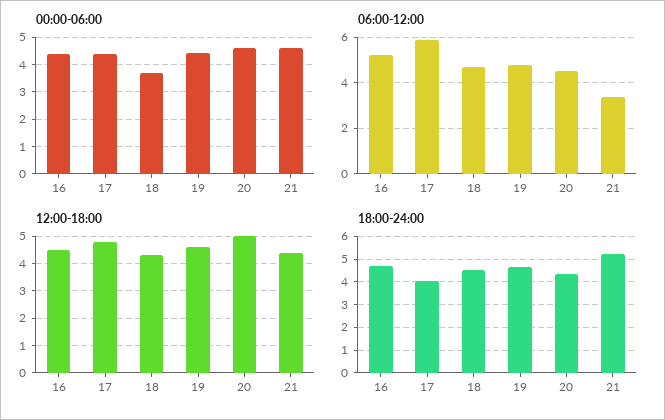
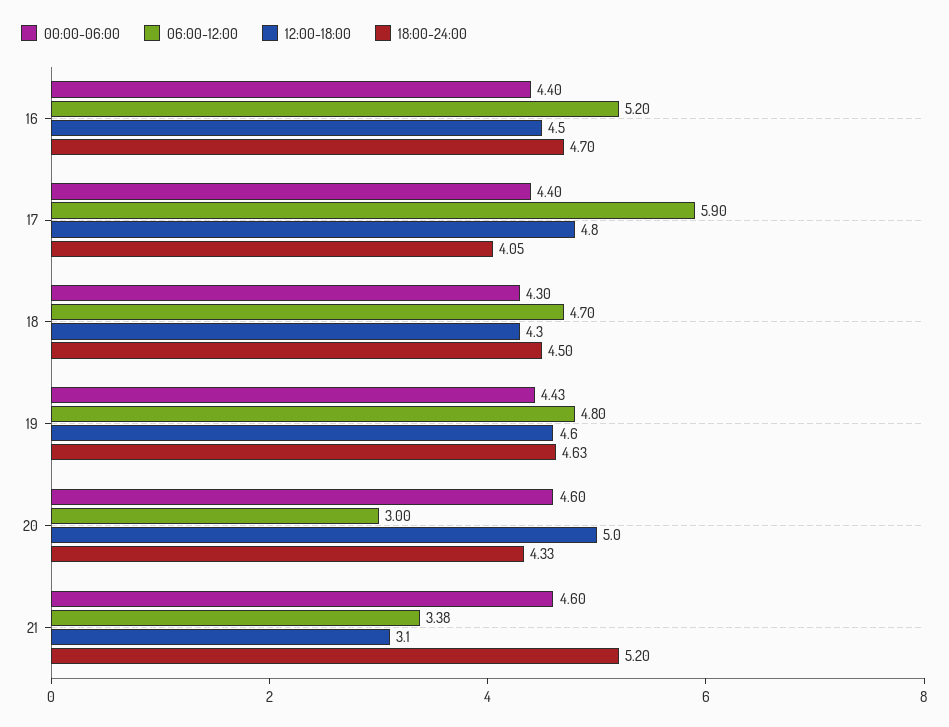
  {
    "00:00-06:00": {
      "16": 4.4,
      "17": 4.4,
-     "18": 3.75,
+     "18": 4.3,
      "19": 4.43,
      "20": 4.6,
      "21": 4.6
    },
    "06:00-12:00": {
      "16": 5.2,
      "17": 5.9,
      "18": 4.7,
      "19": 4.8,
-     "20": 4.5,
+     "20": 3,
      "21": 3.38
    },
    "12:00-18:00": {
      "16": 4.5,
      "17": 4.8,
      "18": 4.3,
      "19": 4.6,
      "20": 5,
-     "21": 4.5
+     "21": 3.1
    },
    "18:00-24:00": {
      "16": 4.7,
      "17": 4.05,
      "18": 4.5,
      "19": 4.63,
      "20": 4.33,
      "21": 5.2
    }
  }

